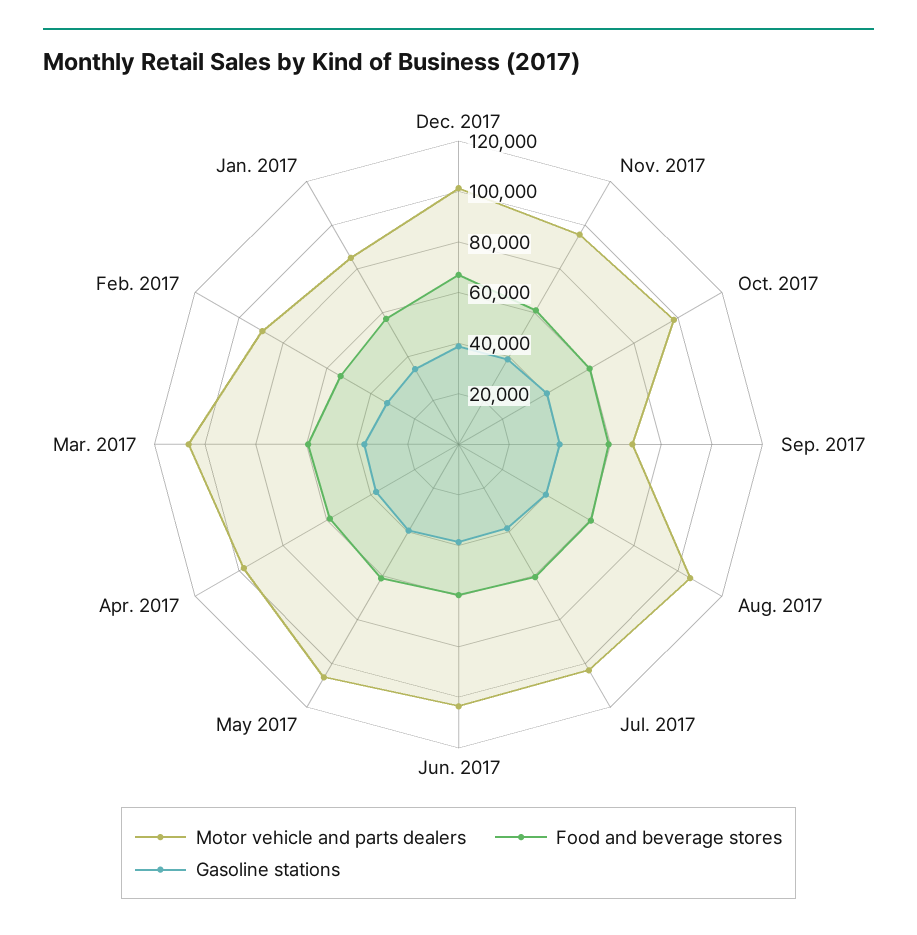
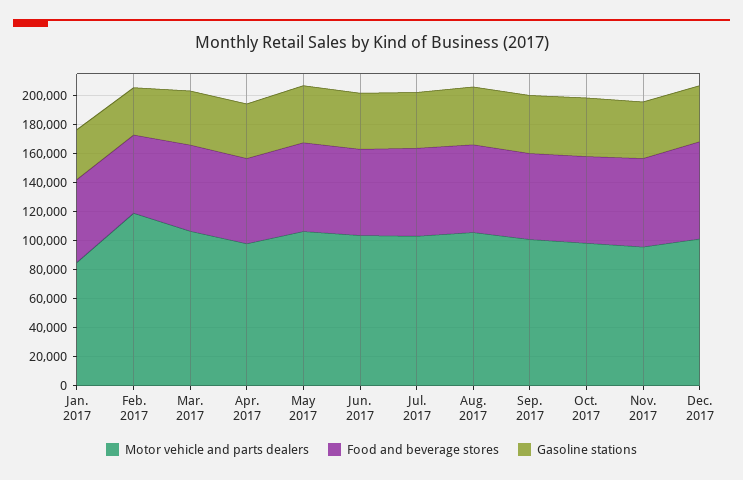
  {
    "Motor vehicle and parts dealers": {
      "Dec. 2017": 100000,
      "Nov. 2017": 95000,
      "Oct. 2017": 100000,
-     "Sep. 2017": 70000,
+     "Sep. 2017": 100000,
      "Aug. 2017": 105000,
      "Jul. 2017": 105000,
      "Jun. 2017": 105000,
      "May 2017": 105000,
      "Apr. 2017": 100000,
      "Mar. 2017": 105000,
-     "Feb. 2017": 90000,
+     "Feb. 2017": 120000,
      "Jan. 2017": 85000
    },
    "Food and beverage stores": {
      "Dec. 2017": 65000,
      "Nov. 2017": 60000,
      "Oct. 2017": 60000,
      "Sep. 2017": 60000,
      "Aug. 2017": 60000,
      "Jul. 2017": 60000,
      "Jun. 2017": 60000,
      "May 2017": 60000,
      "Apr. 2017": 60000,
      "Mar. 2017": 60000,
      "Feb. 2017": 55000,
      "Jan. 2017": 55000
    },
    "Gasoline stations": {
      "Dec. 2017": 40000,
      "Nov. 2017": 40000,
      "Oct. 2017": 40000,
      "Sep. 2017": 40000,
      "Aug. 2017": 40000,
      "Jul. 2017": 40000,
      "Jun. 2017": 40000,
      "May 2017": 40000,
      "Apr. 2017": 40000,
      "Mar. 2017": 35000,
      "Feb. 2017": 35000,
      "Jan. 2017": 35000
    }
  }

